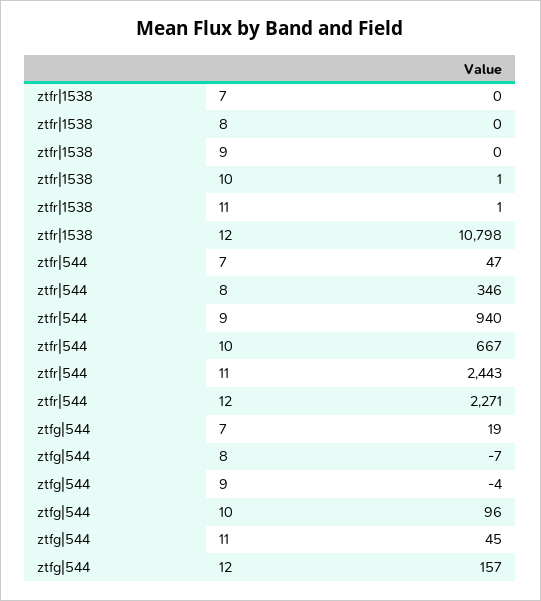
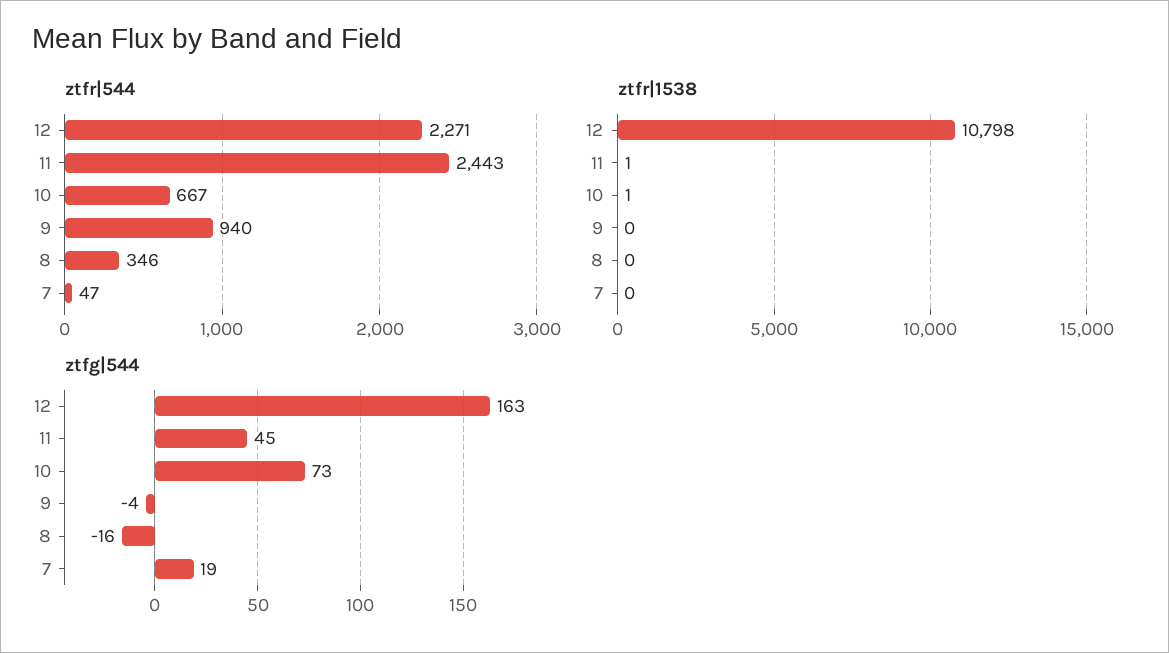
  {
    "ztfr|1538": {
      "7": 0,
      "8": 0,
      "9": 0,
      "10": 1,
      "11": 1,
      "12": 10798
    },
    "ztfr|544": {
      "7": 47,
      "8": 346,
      "9": 940,
      "10": 667,
      "11": 2443,
      "12": 2271
    },
    "ztfg|544": {
      "7": 19,
-     "8": -7,
+     "8": -16,
      "9": -4,
-     "10": 96,
+     "10": 73,
      "11": 45,
-     "12": 157
+     "12": 163
    }
  }

